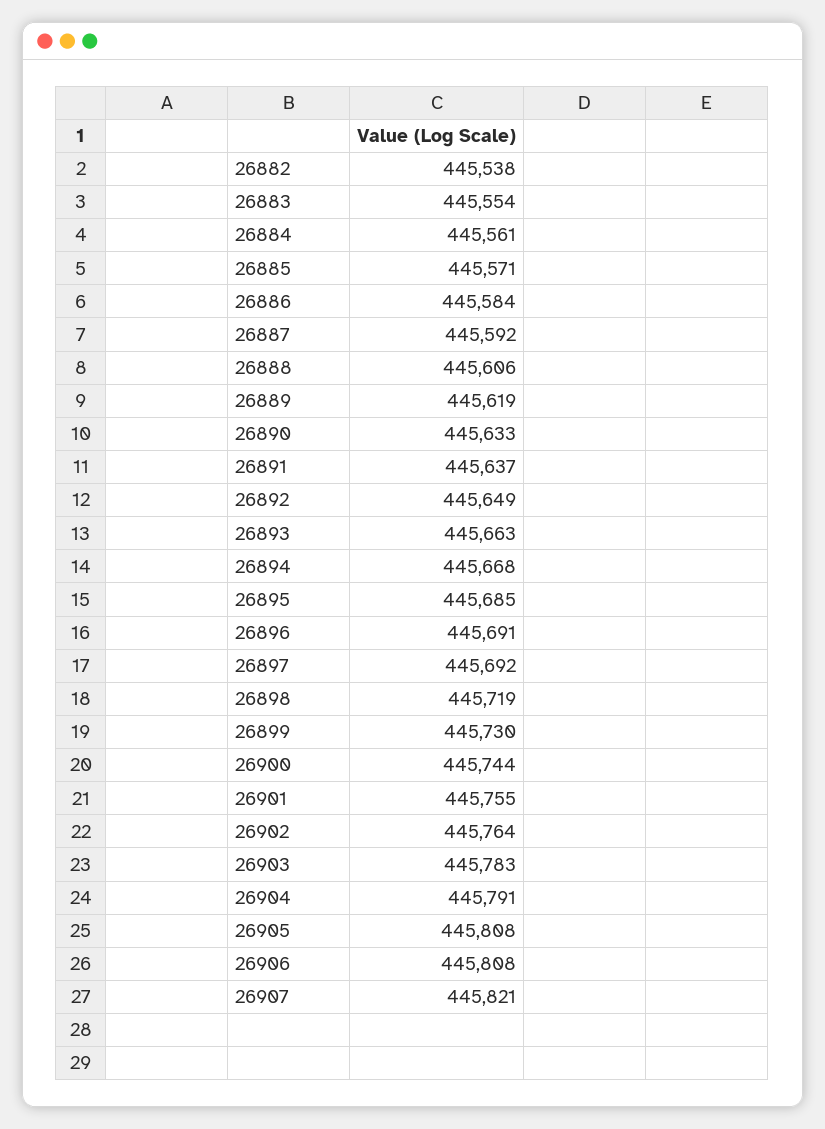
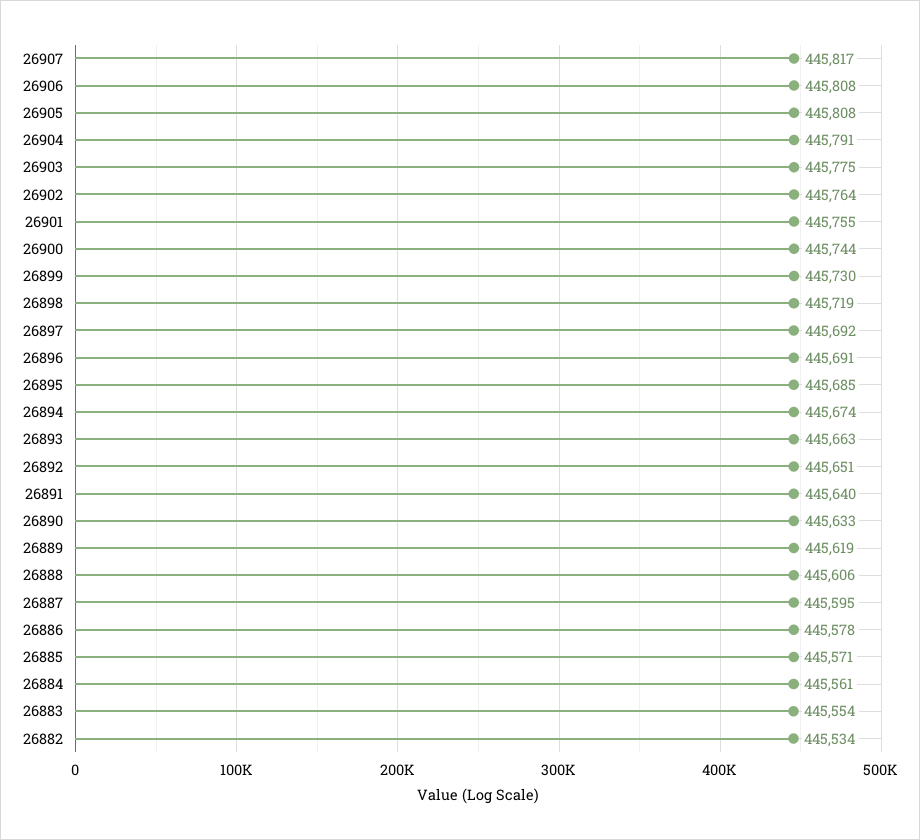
  {
-   "26882": 445538,
+   "26882": 445534,
    "26883": 445554,
    "26884": 445561,
    "26885": 445571,
-   "26886": 445584,
+   "26886": 445578,
-   "26887": 445592,
+   "26887": 445595,
    "26888": 445606,
    "26889": 445619,
    "26890": 445633,
-   "26891": 445637,
+   "26891": 445640,
-   "26892": 445649,
+   "26892": 445651,
    "26893": 445663,
-   "26894": 445668,
+   "26894": 445674,
    "26895": 445685,
    "26896": 445691,
    "26897": 445692,
    "26898": 445719,
    "26899": 445730,
    "26900": 445744,
    "26901": 445755,
    "26902": 445764,
-   "26903": 445783,
+   "26903": 445775,
    "26904": 445791,
    "26905": 445808,
    "26906": 445808,
-   "26907": 445821
+   "26907": 445817
  }

